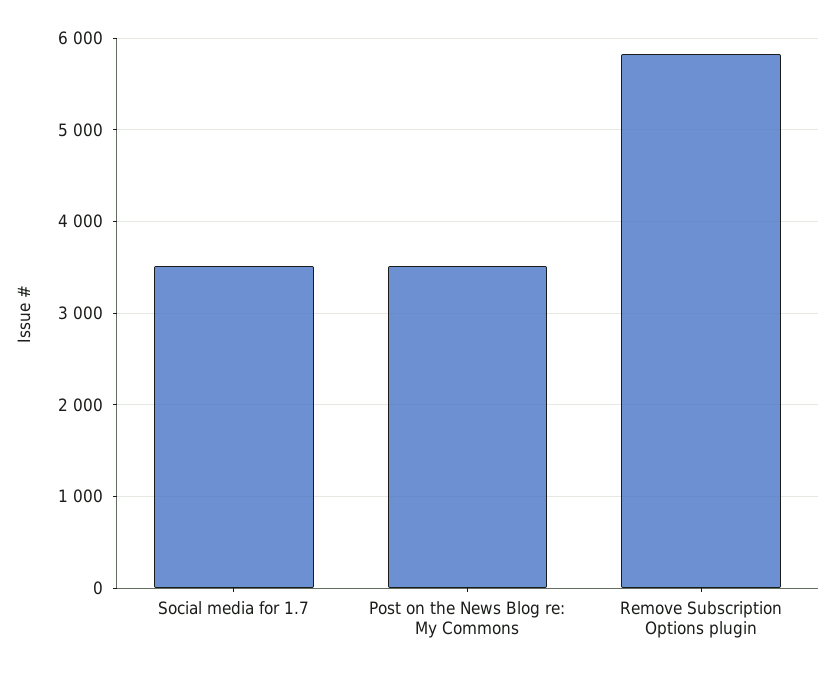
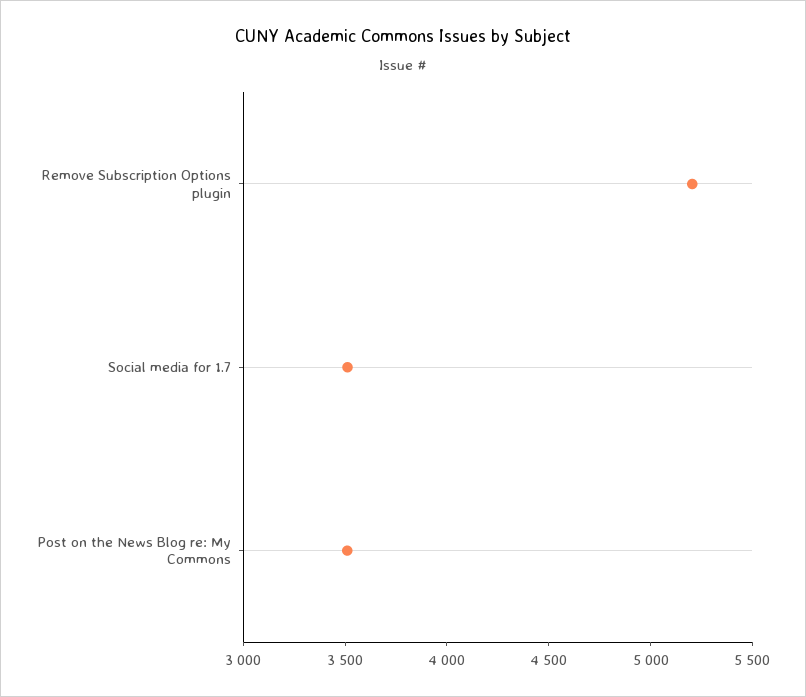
  {
    "Social media for 1.7": 3500,
    "Post on the News Blog re: My Commons": 3500,
-   "Remove Subscription Options plugin": 5800
+   "Remove Subscription Options plugin": 5200
  }

